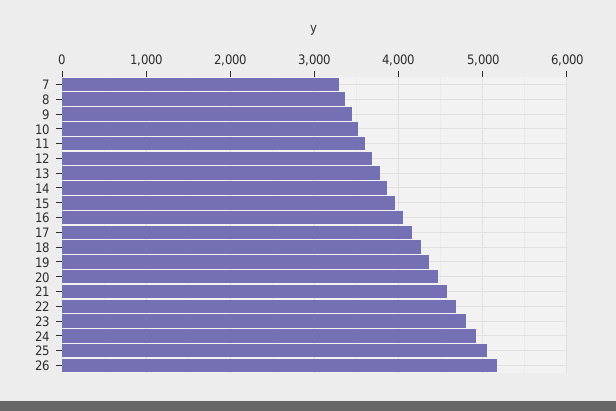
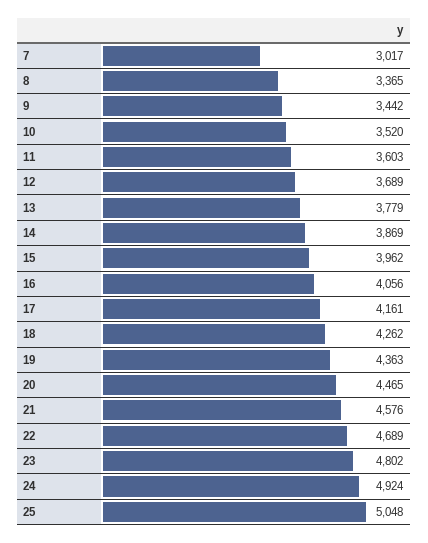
  {
-   "7": 3300,
+   "7": 3017,
    "8": 3365,
    "9": 3442,
    "10": 3520,
    "11": 3603,
    "12": 3689,
    "13": 3779,
    "14": 3869,
    "15": 3962,
    "16": 4056,
    "17": 4161,
    "18": 4262,
    "19": 4363,
    "20": 4465,
    "21": 4576,
    "22": 4689,
    "23": 4802,
    "24": 4924,
-   "25": 5048,
+   "25": 5048
-   "26": 5200
  }

